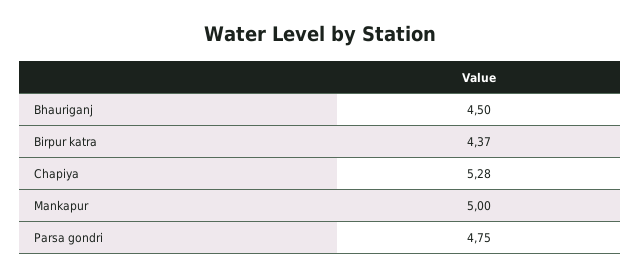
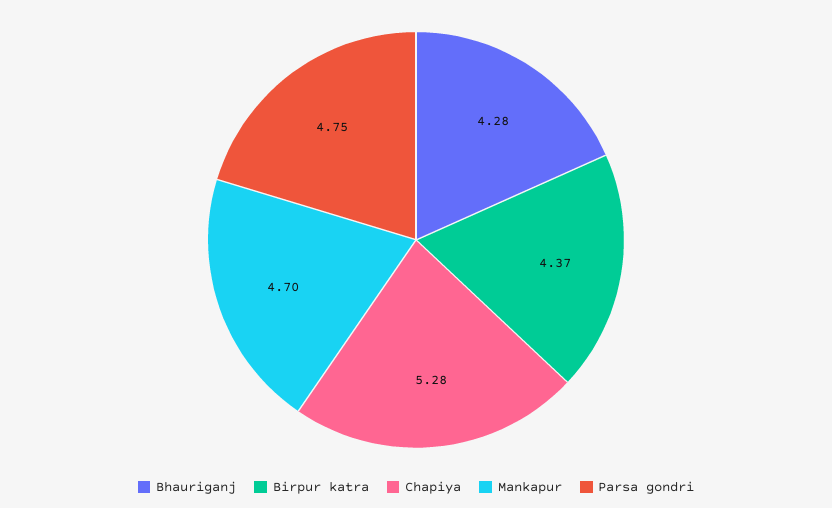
  {
-   "Bhauriganj": 4.5,
+   "Bhauriganj": 4.28,
    "Birpur katra": 4.37,
    "Chapiya": 5.28,
-   "Mankapur": 5,
+   "Mankapur": 4.7,
    "Parsa gondri": 4.75
  }

